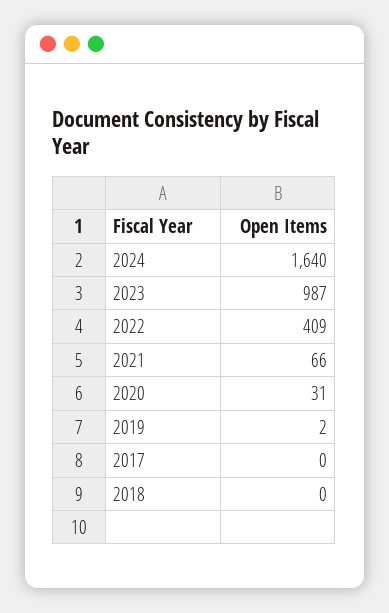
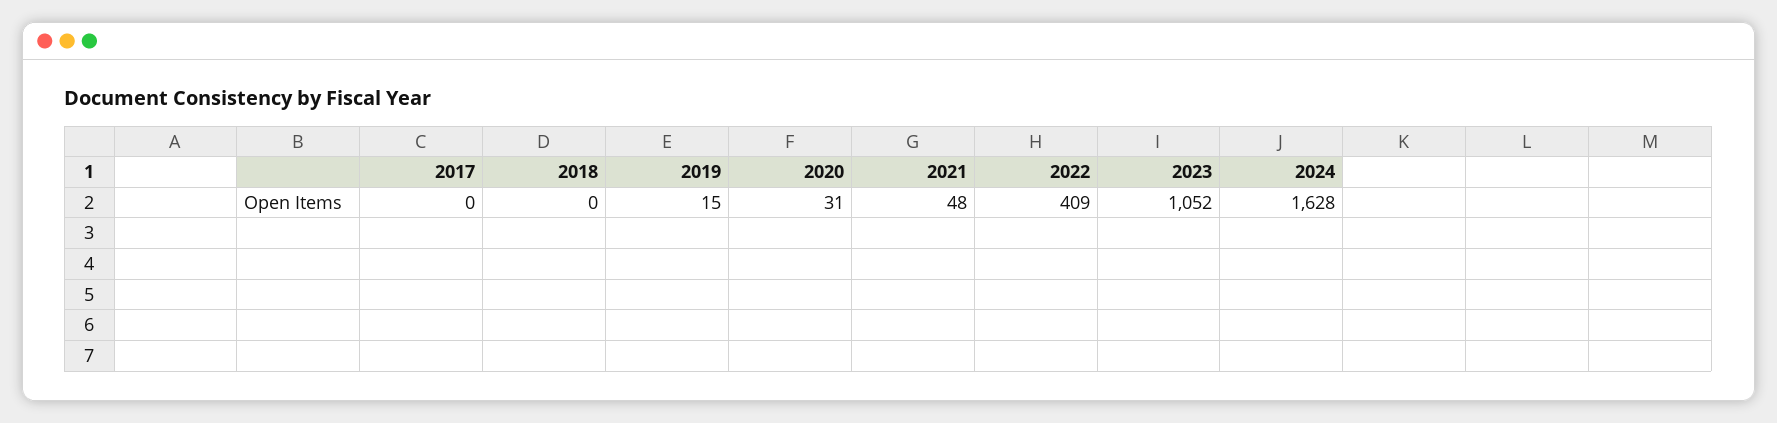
  {
-   "2024": 1640,
+   "2024": 1628,
-   "2023": 987,
+   "2023": 1052,
    "2022": 409,
-   "2021": 66,
+   "2021": 48,
    "2020": 31,
-   "2019": 2,
+   "2019": 15,
    "2017": 0,
    "2018": 0
  }

